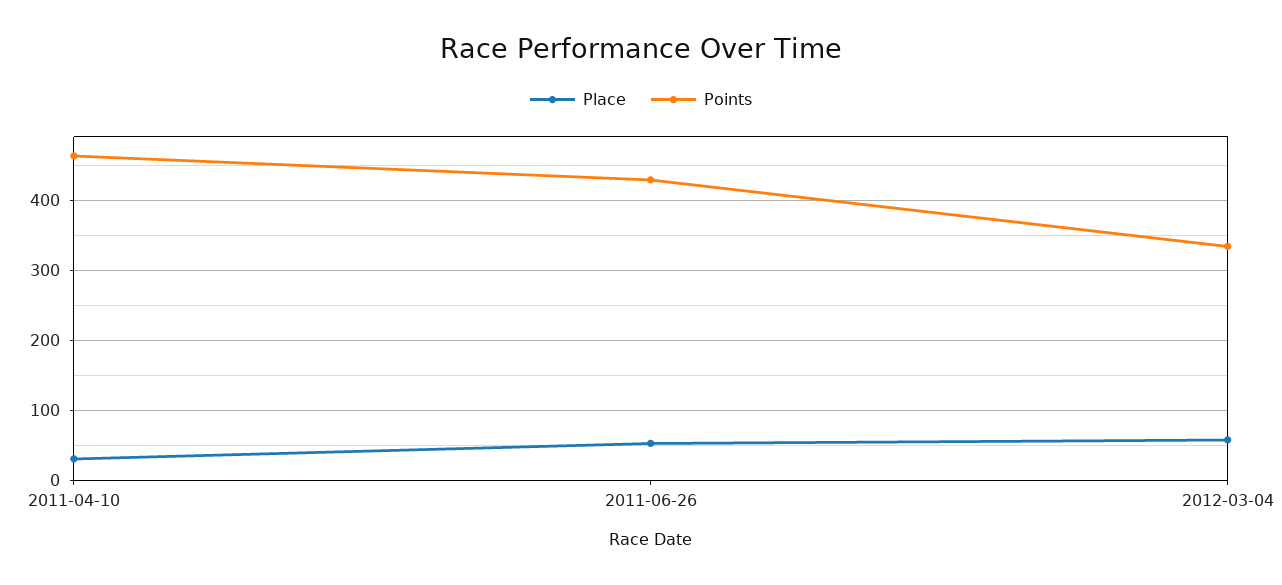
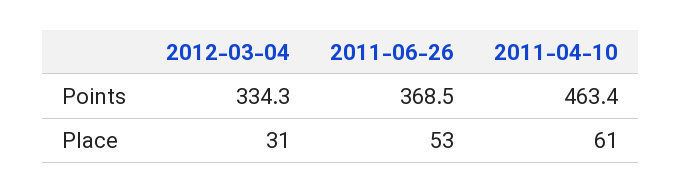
  {
    "Place": {
-     "2011-04-10": 30,
+     "2011-04-10": 61,
      "2011-06-26": 53,
-     "2012-03-04": 60
+     "2012-03-04": 31
    },
    "Points": {
      "2011-04-10": 463.4,
-     "2011-06-26": 430,
+     "2011-06-26": 368.5,
      "2012-03-04": 334.3
    }
  }

